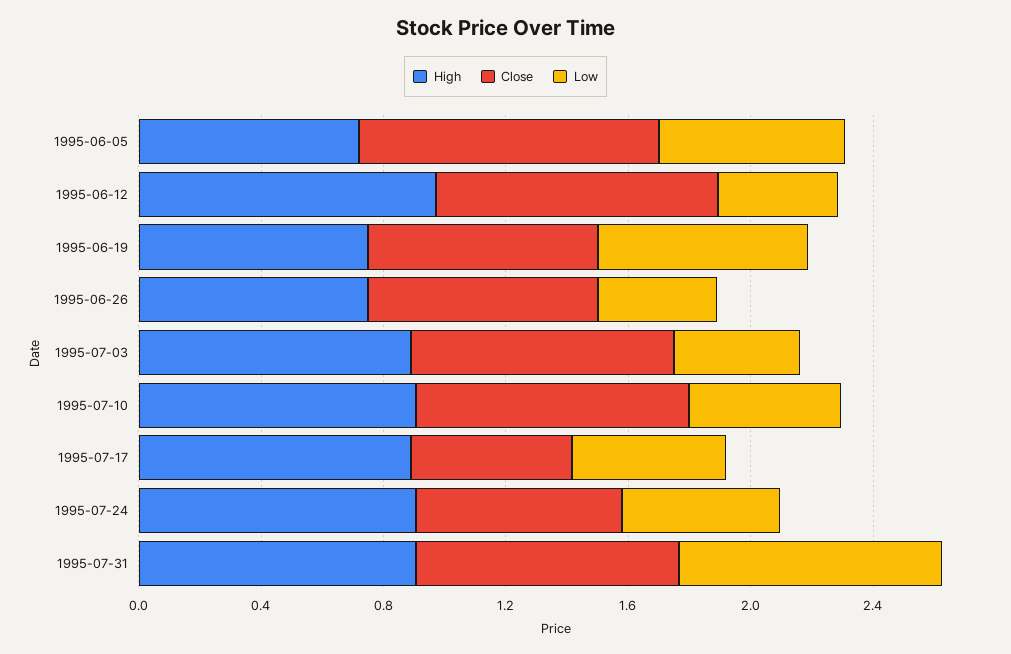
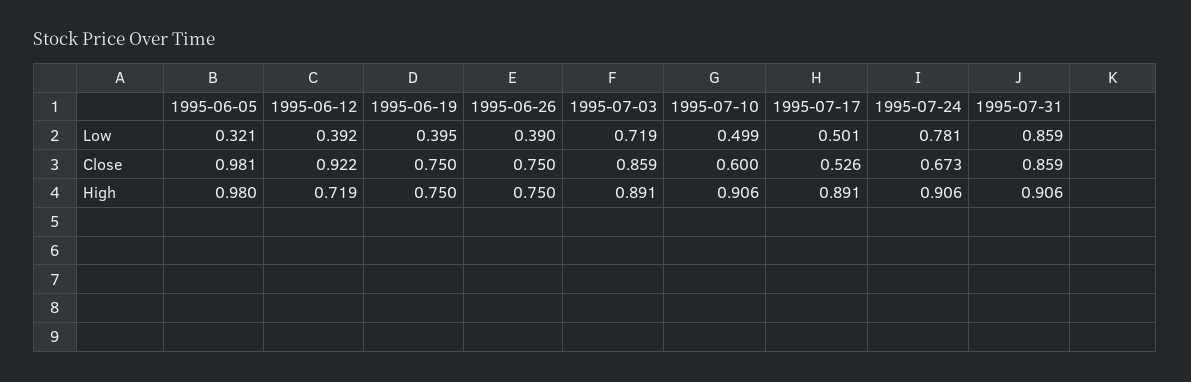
  {
    "High": {
-     "1995-06-05": 0.7,
+     "1995-06-05": 0.98,
-     "1995-06-12": 1,
+     "1995-06-12": 0.719,
      "1995-06-19": 0.75,
      "1995-06-26": 0.75,
      "1995-07-03": 0.891,
      "1995-07-10": 0.906,
      "1995-07-17": 0.891,
      "1995-07-24": 0.906,
      "1995-07-31": 0.906
    },
    "Close": {
      "1995-06-05": 0.981,
      "1995-06-12": 0.922,
      "1995-06-19": 0.75,
      "1995-06-26": 0.75,
      "1995-07-03": 0.859,
-     "1995-07-10": 0.9,
+     "1995-07-10": 0.6,
      "1995-07-17": 0.526,
      "1995-07-24": 0.673,
      "1995-07-31": 0.859
    },
    "Low": {
-     "1995-06-05": 0.6,
+     "1995-06-05": 0.321,
      "1995-06-12": 0.392,
-     "1995-06-19": 0.7,
+     "1995-06-19": 0.395,
      "1995-06-26": 0.39,
-     "1995-07-03": 0.4,
+     "1995-07-03": 0.719,
      "1995-07-10": 0.499,
      "1995-07-17": 0.501,
-     "1995-07-24": 0.5,
+     "1995-07-24": 0.781,
      "1995-07-31": 0.859
    }
  }

